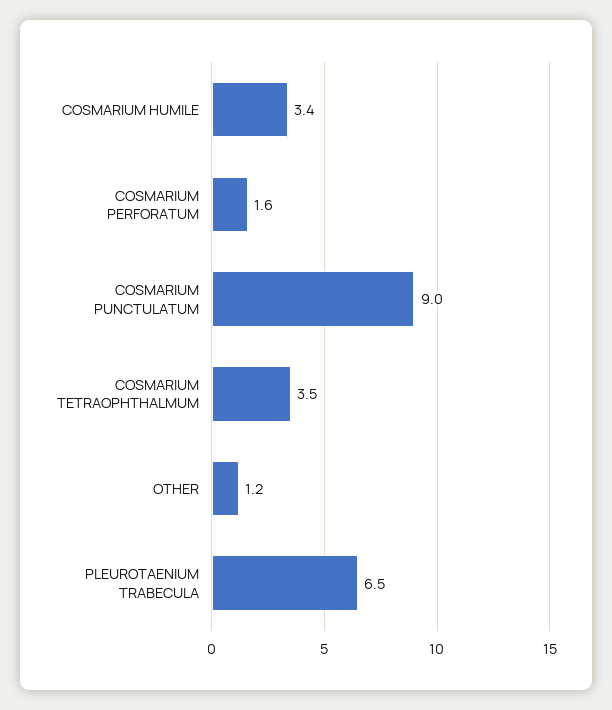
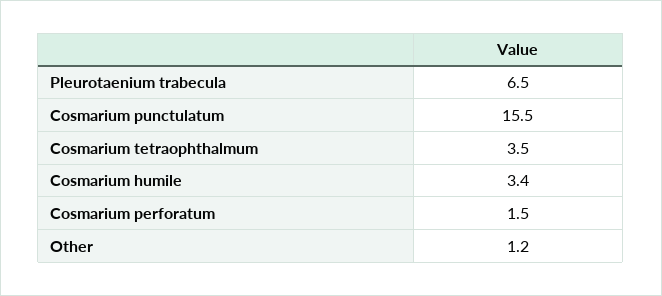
  {
    "COSMARIUM HUMILE": 3.4,
-   "COSMARIUM PERFORATUM": 1.6,
+   "COSMARIUM PERFORATUM": 1.5,
-   "COSMARIUM PUNCTULATUM": 9,
+   "COSMARIUM PUNCTULATUM": 15.5,
    "COSMARIUM TETRAOPHTHALMUM": 3.5,
    "OTHER": 1.2,
    "PLEUROTAENIUM TRABECULA": 6.5
  }

